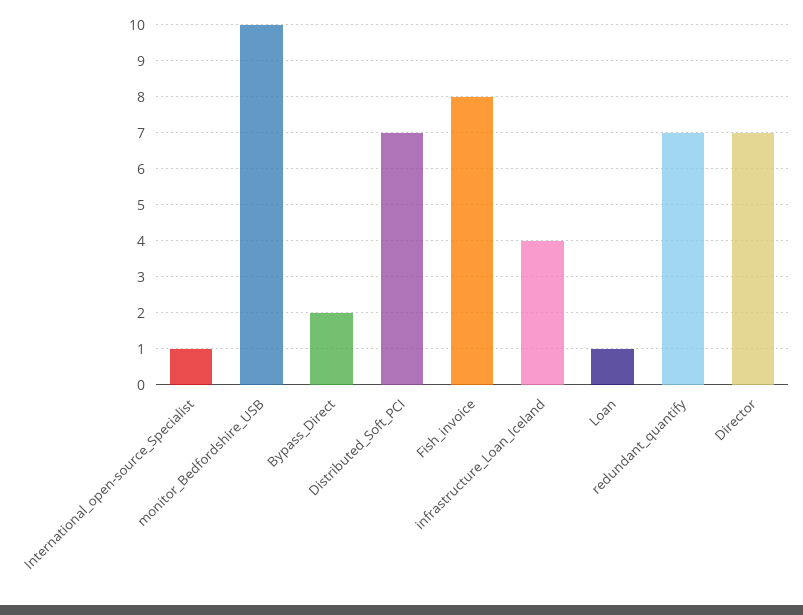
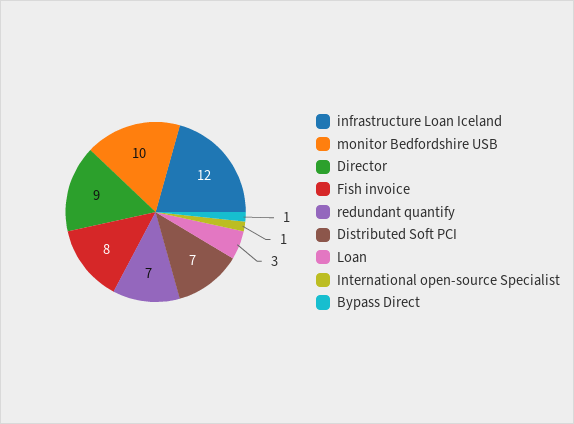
  {
    "International_open-source_Specialist": 1,
    "monitor_Bedfordshire_USB": 10,
-   "Bypass_Direct": 2,
+   "Bypass_Direct": 1,
    "Distributed_Soft_PCI": 7,
    "Fish_invoice": 8,
-   "infrastructure_Loan_Iceland": 4,
+   "infrastructure_Loan_Iceland": 12,
-   "Loan": 1,
+   "Loan": 3,
    "redundant_quantify": 7,
-   "Director": 7
+   "Director": 9
  }

